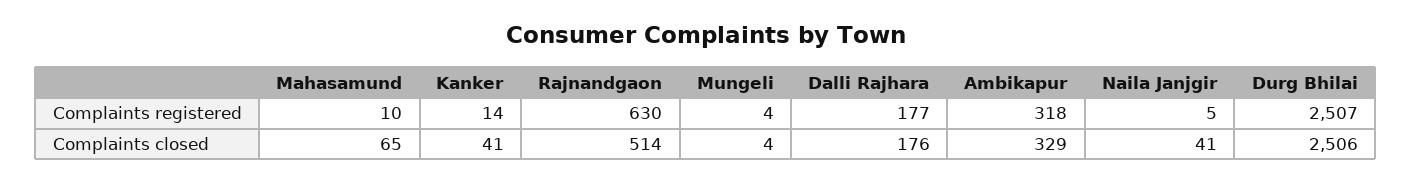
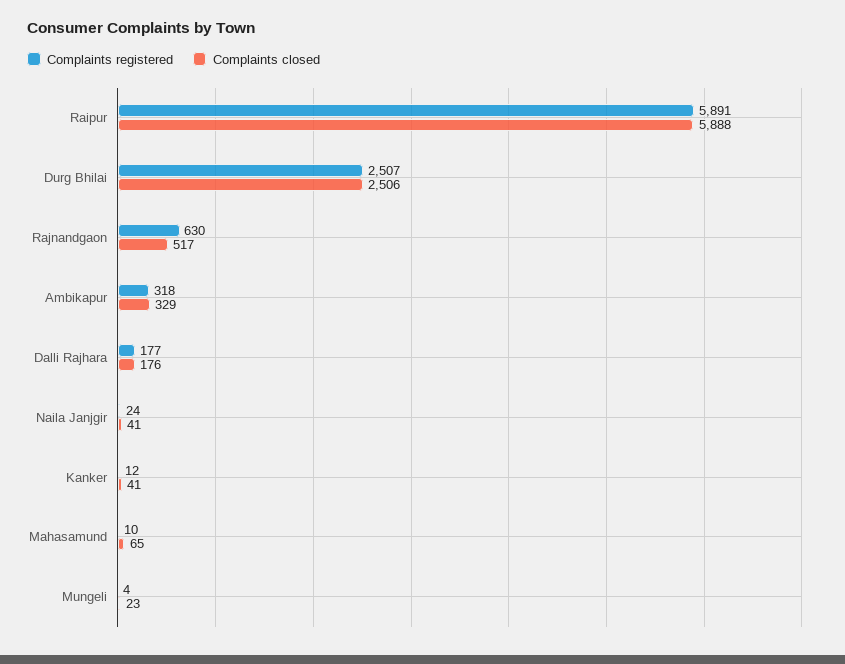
  {
    "Complaints registered": {
      "Mahasamund": 10,
-     "Kanker": 14,
+     "Kanker": 12,
      "Rajnandgaon": 630,
      "Mungeli": 4,
      "Dalli Rajhara": 177,
      "Ambikapur": 318,
-     "Naila Janjgir": 5,
+     "Naila Janjgir": 24,
-     "Durg Bhilai": 2507
+     "Durg Bhilai": 2507,
+     "Raipur": 5891
    },
    "Complaints closed": {
      "Mahasamund": 65,
      "Kanker": 41,
-     "Rajnandgaon": 514,
+     "Rajnandgaon": 517,
-     "Mungeli": 4,
+     "Mungeli": 23,
      "Dalli Rajhara": 176,
      "Ambikapur": 329,
      "Naila Janjgir": 41,
-     "Durg Bhilai": 2506
+     "Durg Bhilai": 2506,
+     "Raipur": 5888
    }
  }

